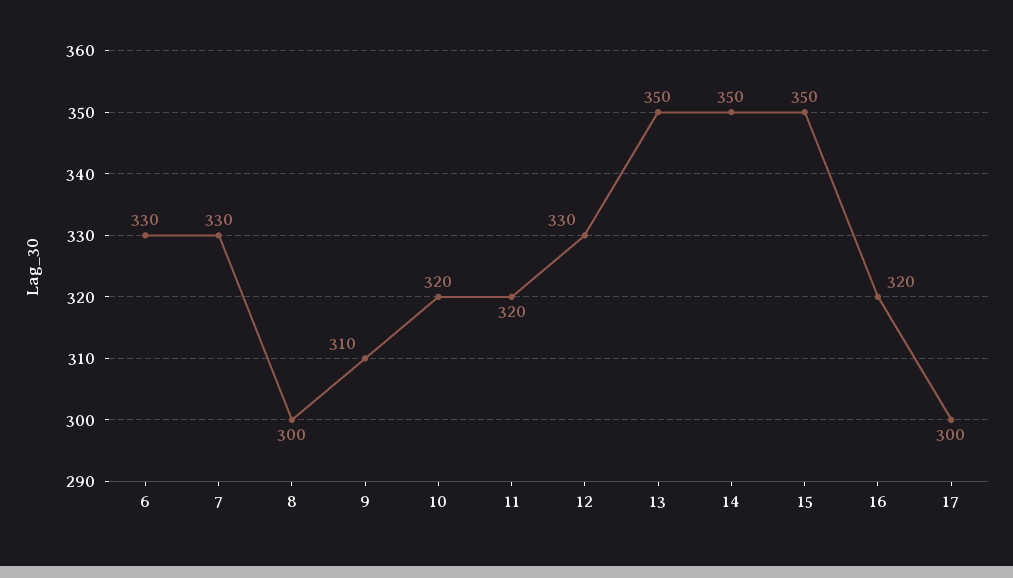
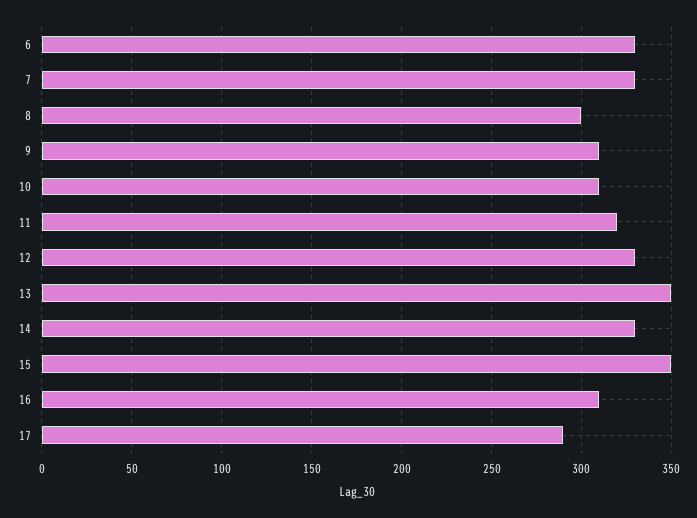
  {
    "6": 330,
    "7": 330,
    "8": 300,
    "9": 310,
-   "10": 320,
+   "10": 310,
    "11": 320,
    "12": 330,
    "13": 350,
-   "14": 350,
+   "14": 330,
    "15": 350,
-   "16": 320,
+   "16": 310,
-   "17": 300
+   "17": 290
  }

